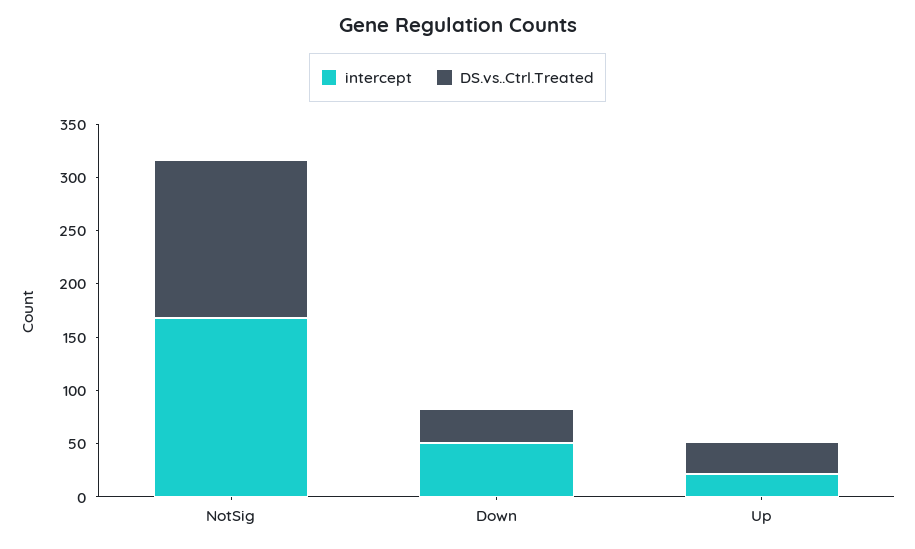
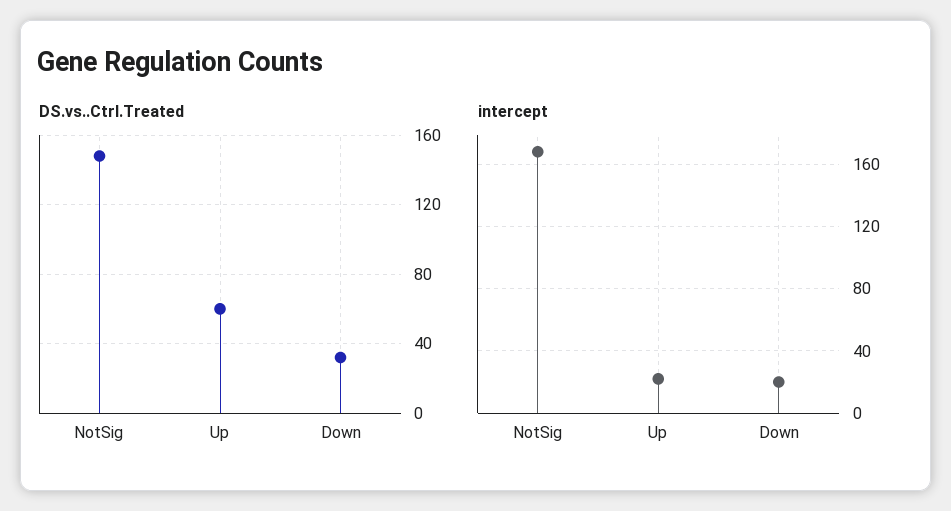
  {
    "intercept": {
      "NotSig": 170,
-     "Down": 50,
+     "Down": 20,
      "Up": 20
    },
    "DS.vs..Ctrl.Treated": {
      "NotSig": 150,
      "Down": 30,
-     "Up": 30
+     "Up": 60
    }
  }

